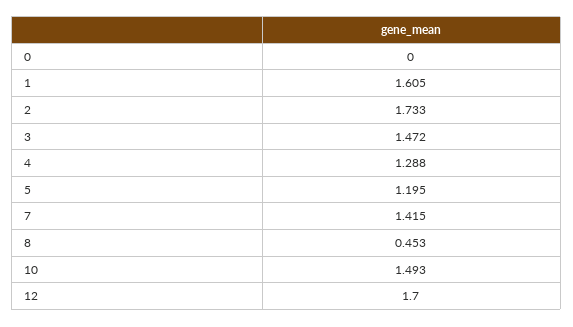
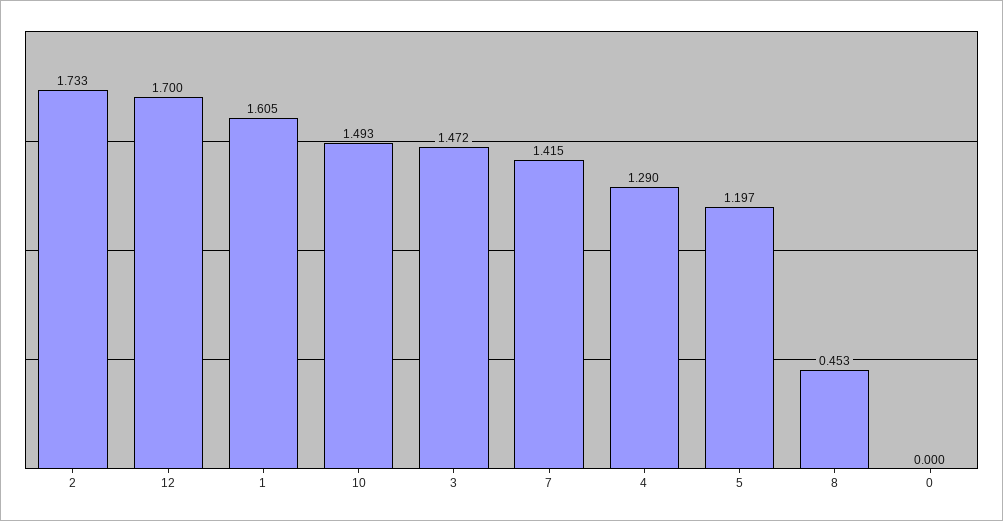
  {
    "0": 0,
    "1": 1.605,
    "2": 1.733,
    "3": 1.472,
-   "4": 1.288,
+   "4": 1.29,
-   "5": 1.195,
+   "5": 1.197,
    "7": 1.415,
    "8": 0.453,
    "10": 1.493,
    "12": 1.7
  }

